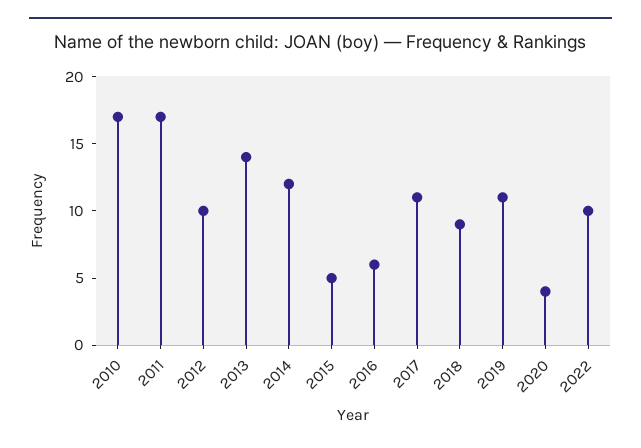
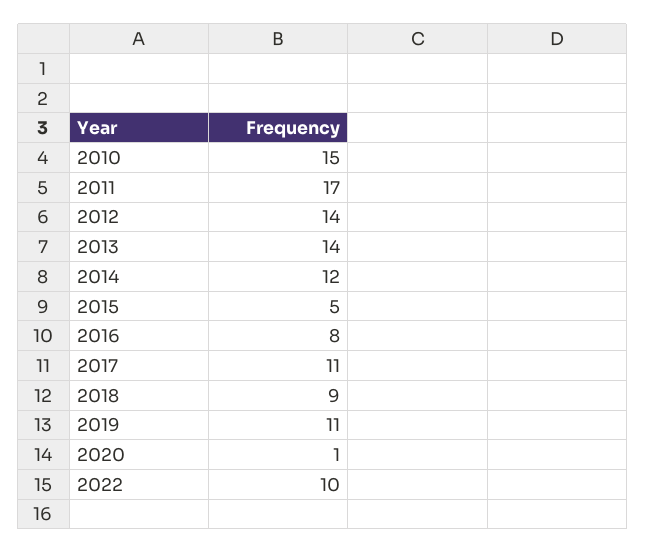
  {
-   "2010": 17,
+   "2010": 15,
    "2011": 17,
-   "2012": 10,
+   "2012": 14,
    "2013": 14,
    "2014": 12,
    "2015": 5,
-   "2016": 6,
+   "2016": 8,
    "2017": 11,
    "2018": 9,
    "2019": 11,
-   "2020": 4,
+   "2020": 1,
    "2022": 10
  }

